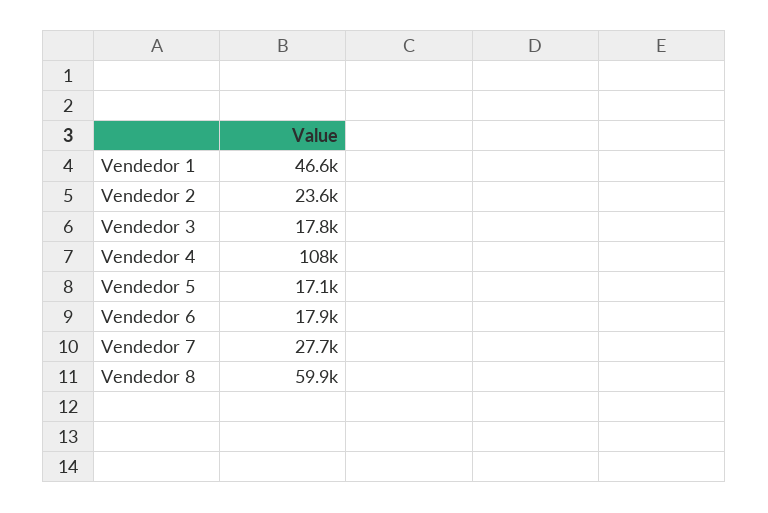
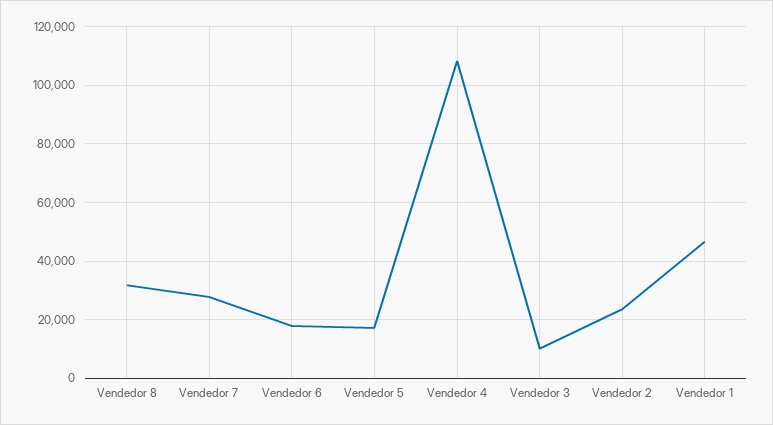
  {
    "Vendedor 1": 46600,
    "Vendedor 2": 23600,
-   "Vendedor 3": 17800,
+   "Vendedor 3": 10000,
    "Vendedor 4": 108000,
    "Vendedor 5": 17100,
    "Vendedor 6": 17900,
    "Vendedor 7": 27700,
-   "Vendedor 8": 59900
+   "Vendedor 8": 32500
  }

